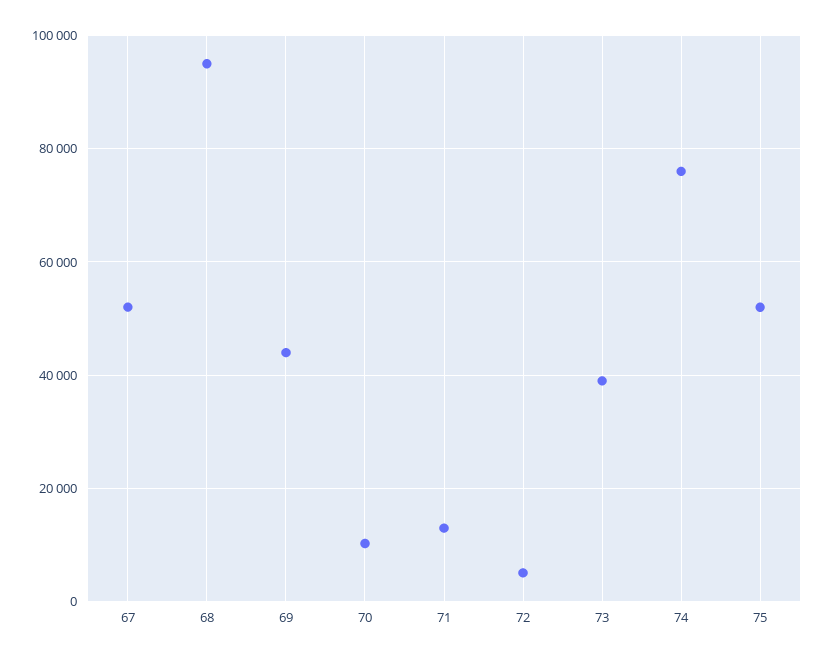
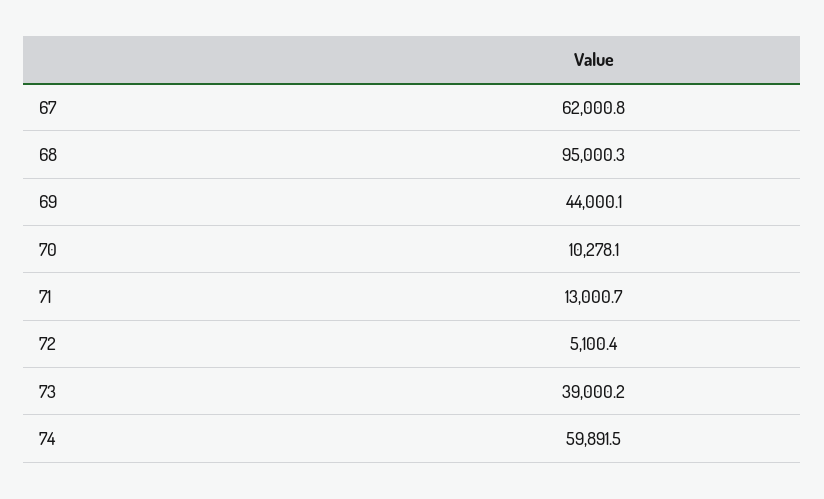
  {
-   "67": 52000,
+   "67": 62000.8,
    "68": 95000.3,
    "69": 44000.1,
    "70": 10278.1,
    "71": 13000.7,
    "72": 5100.4,
    "73": 39000.2,
-   "74": 76000,
+   "74": 59891.5
-   "75": 52000
  }

